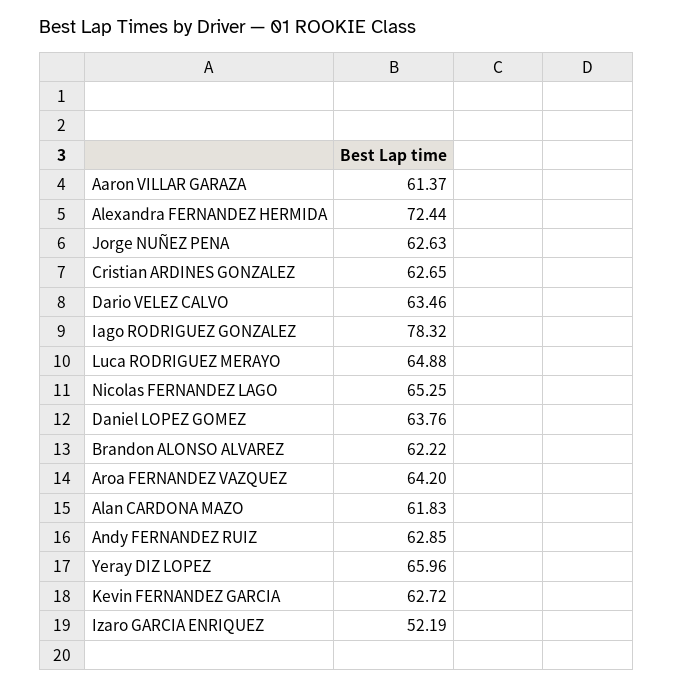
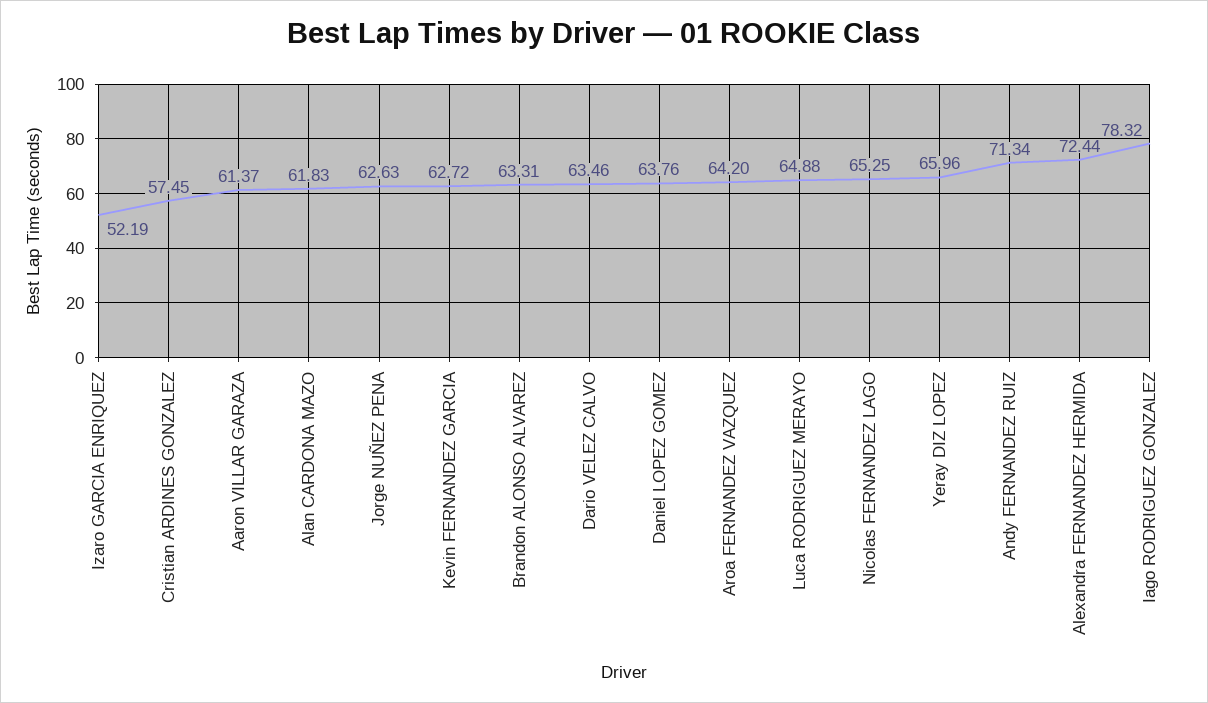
  {
    "Aaron VILLAR GARAZA": 61.37,
    "Alexandra FERNANDEZ HERMIDA": 72.44,
    "Jorge NUÑEZ PENA": 62.63,
-   "Cristian ARDINES GONZALEZ": 62.65,
+   "Cristian ARDINES GONZALEZ": 57.45,
    "Dario VELEZ CALVO": 63.46,
    "Iago RODRIGUEZ GONZALEZ": 78.32,
    "Luca RODRIGUEZ MERAYO": 64.88,
    "Nicolas FERNANDEZ LAGO": 65.25,
    "Daniel LOPEZ GOMEZ": 63.76,
-   "Brandon ALONSO ALVAREZ": 62.22,
+   "Brandon ALONSO ALVAREZ": 63.31,
    "Aroa FERNANDEZ VAZQUEZ": 64.2,
    "Alan CARDONA MAZO": 61.83,
-   "Andy FERNANDEZ RUIZ": 62.85,
+   "Andy FERNANDEZ RUIZ": 71.34,
    "Yeray DIZ LOPEZ": 65.96,
    "Kevin FERNANDEZ GARCIA": 62.72,
    "Izaro GARCIA ENRIQUEZ": 52.19
  }

